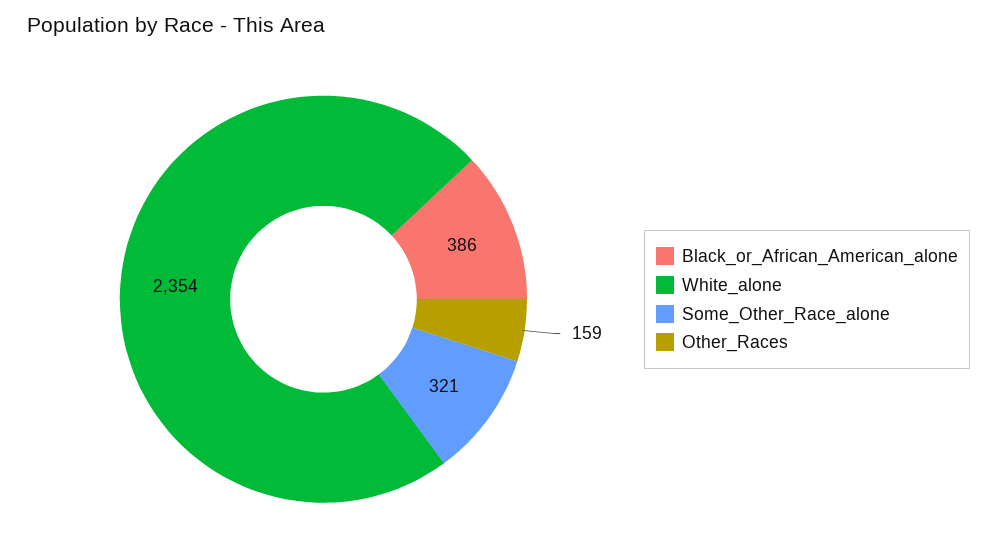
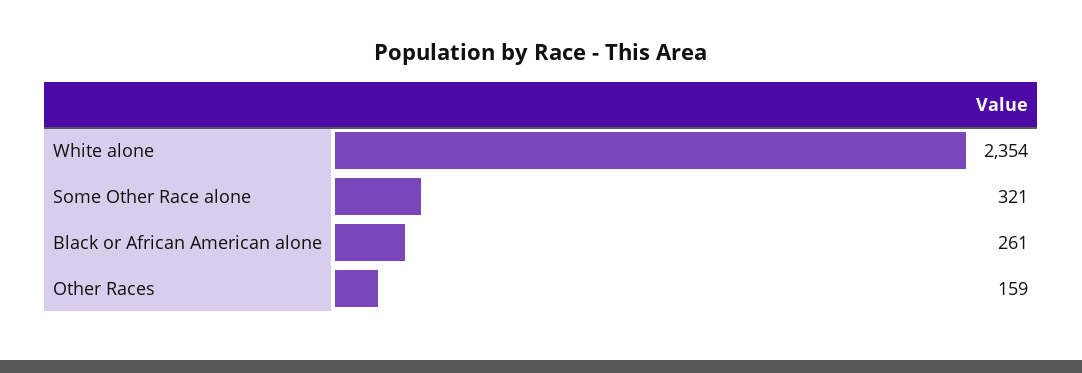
  {
-   "Black_or_African_American_alone": 386,
+   "Black_or_African_American_alone": 261,
    "White_alone": 2354,
    "Some_Other_Race_alone": 321,
    "Other_Races": 159
  }

